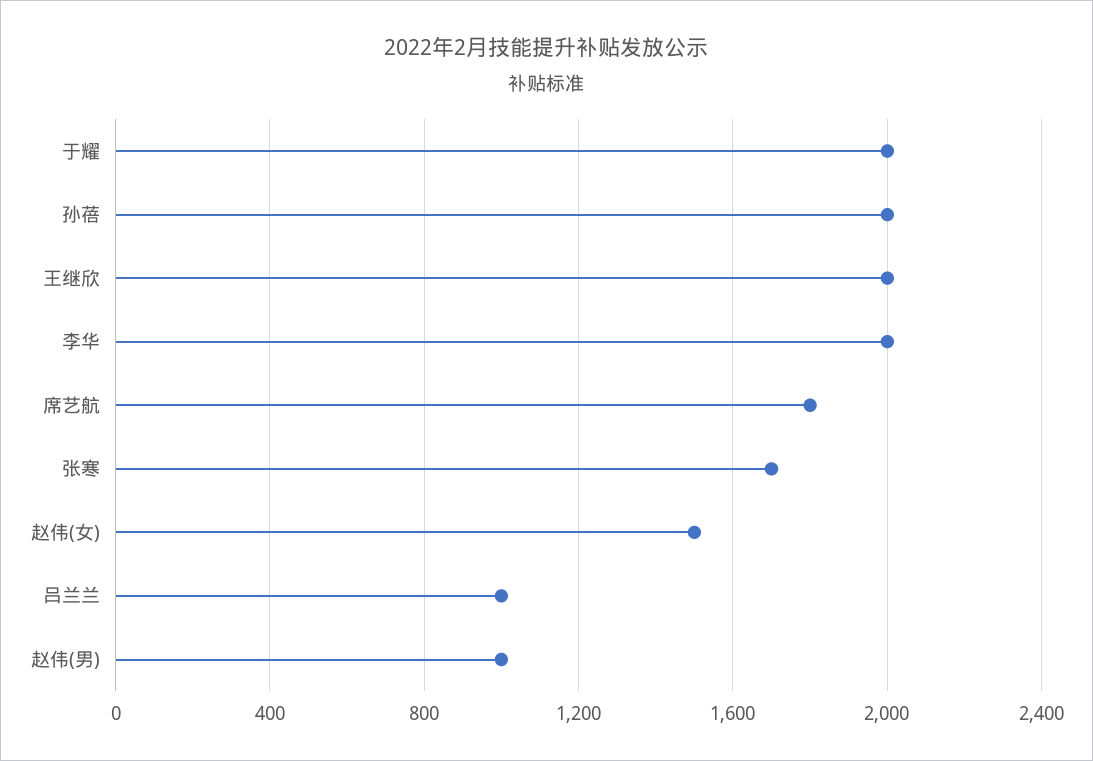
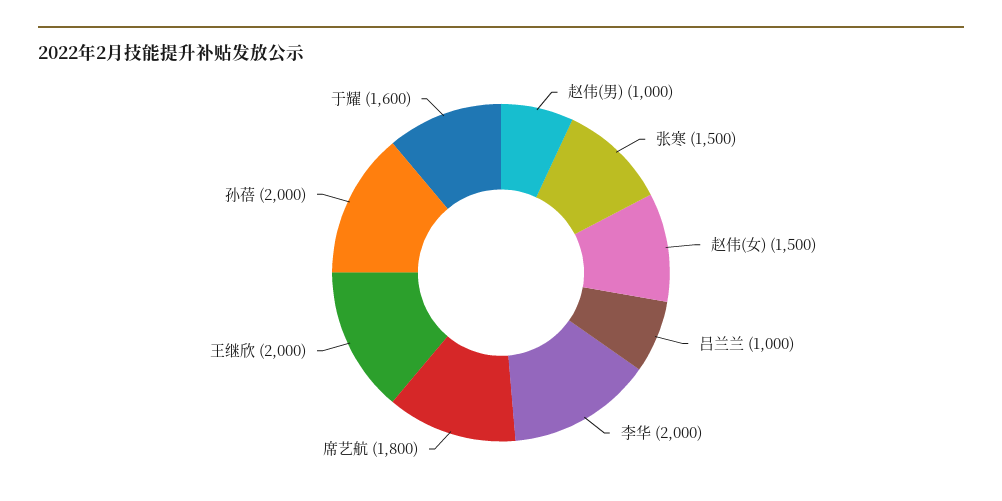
  {
-   "于耀": 2000,
+   "于耀": 1600,
    "孙蓓": 2000,
    "王继欣": 2000,
    "李华": 2000,
    "席艺航": 1800,
-   "张寒": 1700,
+   "张寒": 1500,
    "赵伟(女)": 1500,
    "吕兰兰": 1000,
    "赵伟(男)": 1000
  }

